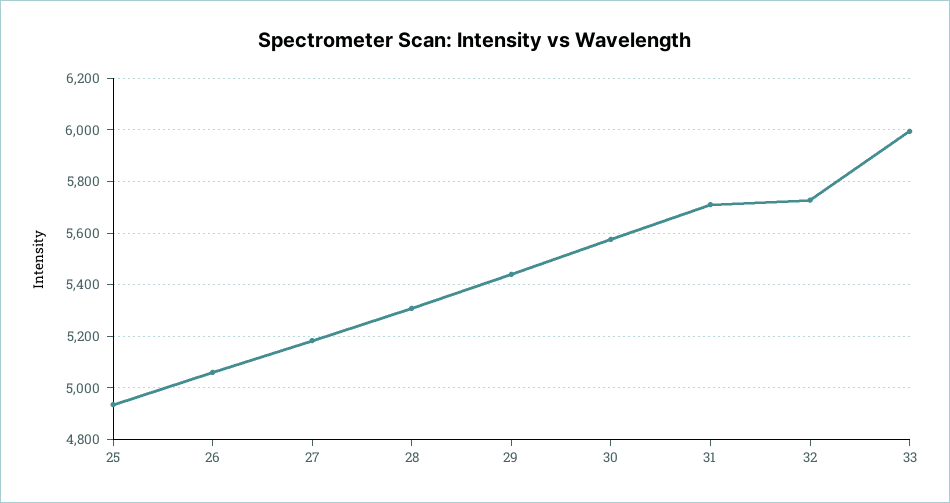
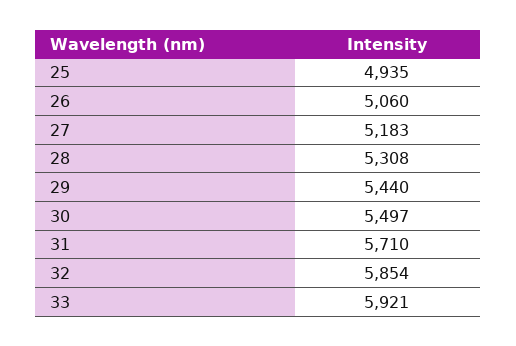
  {
    "25": 4935,
    "26": 5060,
    "27": 5183,
    "28": 5308,
    "29": 5440,
-   "30": 5575,
+   "30": 5497,
    "31": 5710,
-   "32": 5725,
+   "32": 5854,
-   "33": 6000
+   "33": 5921
  }

